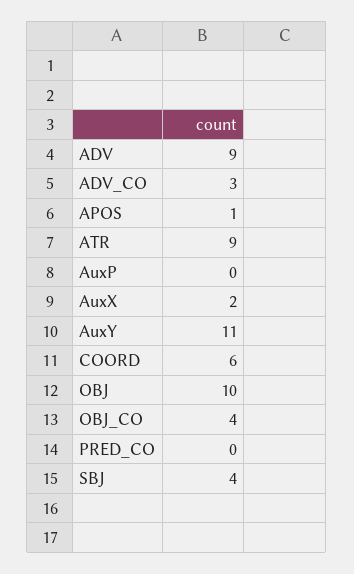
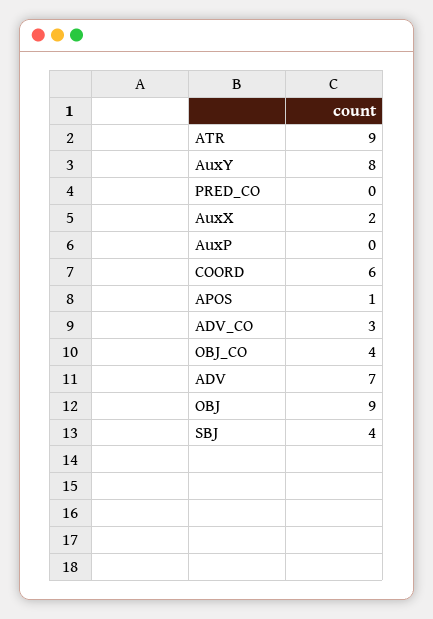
  {
-   "ADV": 9,
+   "ADV": 7,
    "ADV_CO": 3,
    "APOS": 1,
    "ATR": 9,
    "AuxP": 0,
    "AuxX": 2,
-   "AuxY": 11,
+   "AuxY": 8,
    "COORD": 6,
-   "OBJ": 10,
+   "OBJ": 9,
    "OBJ_CO": 4,
    "PRED_CO": 0,
    "SBJ": 4
  }

